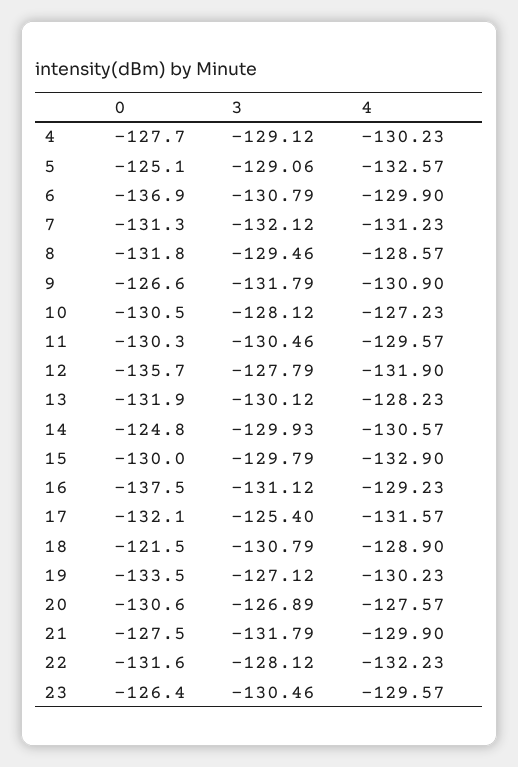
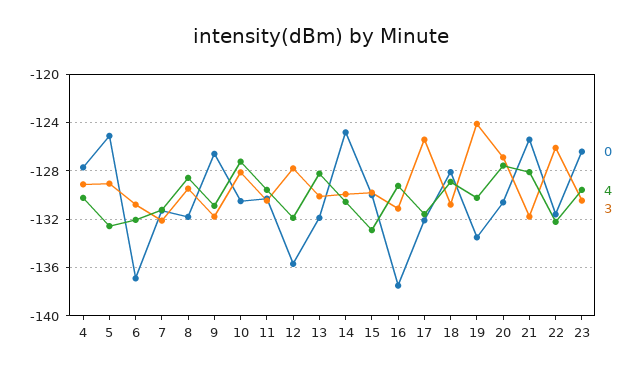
  {
    "0": {
      "4": -127.7,
      "5": -125.1,
      "6": -136.9,
      "7": -131.3,
      "8": -131.8,
      "9": -126.6,
      "10": -130.5,
      "11": -130.3,
      "12": -135.7,
      "13": -131.9,
      "14": -124.8,
      "15": -130,
      "16": -137.5,
      "17": -132.1,
-     "18": -121.5,
+     "18": -128,
      "19": -133.5,
      "20": -130.6,
-     "21": -127.5,
+     "21": -125.5,
      "22": -131.6,
      "23": -126.4
    },
    "3": {
      "4": -129.12,
      "5": -129.06,
      "6": -130.79,
      "7": -132.12,
      "8": -129.46,
      "9": -131.79,
      "10": -128.12,
      "11": -130.46,
      "12": -127.79,
      "13": -130.12,
      "14": -129.93,
      "15": -129.79,
      "16": -131.12,
      "17": -125.4,
      "18": -130.79,
-     "19": -127.12,
+     "19": -124,
      "20": -126.89,
      "21": -131.79,
-     "22": -128.12,
+     "22": -126,
      "23": -130.46
    },
    "4": {
      "4": -130.23,
      "5": -132.57,
-     "6": -129.9,
+     "6": -132,
      "7": -131.23,
      "8": -128.57,
      "9": -130.9,
      "10": -127.23,
      "11": -129.57,
      "12": -131.9,
      "13": -128.23,
      "14": -130.57,
      "15": -132.9,
      "16": -129.23,
      "17": -131.57,
      "18": -128.9,
      "19": -130.23,
      "20": -127.57,
-     "21": -129.9,
+     "21": -128,
      "22": -132.23,
      "23": -129.57
    }
  }

